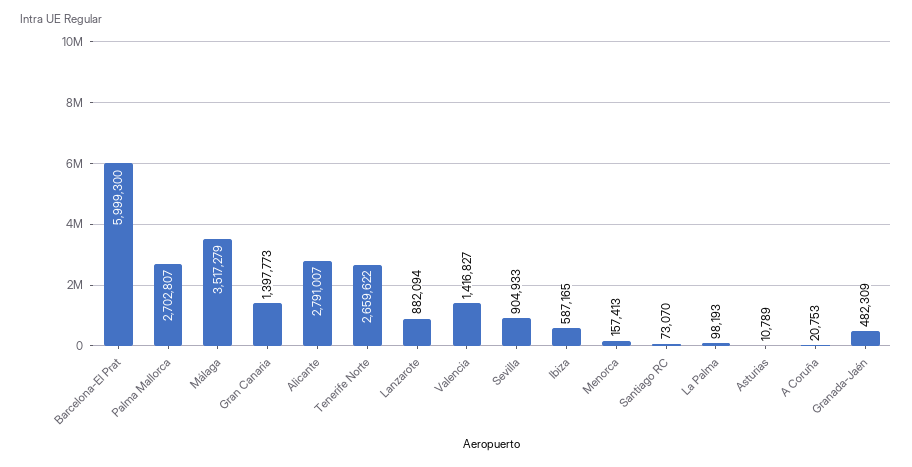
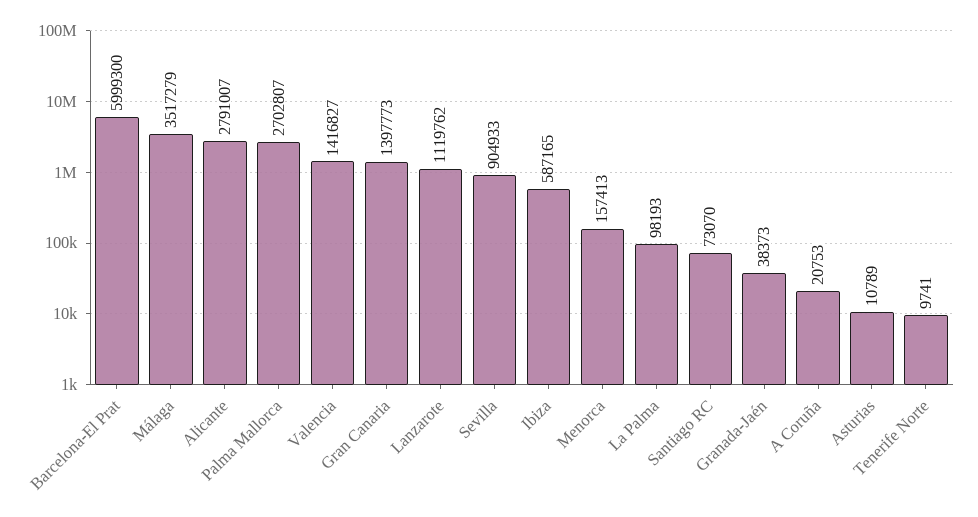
  {
    "Barcelona-El Prat": 5999300,
    "Palma Mallorca": 2702807,
    "Málaga": 3517279,
    "Gran Canaria": 1397773,
    "Alicante": 2791007,
-   "Tenerife Norte": 2659622,
+   "Tenerife Norte": 9741,
-   "Lanzarote": 882094,
+   "Lanzarote": 1119762,
    "Valencia": 1416827,
    "Sevilla": 904933,
    "Ibiza": 587165,
    "Menorca": 157413,
    "Santiago RC": 73070,
    "La Palma": 98193,
    "Asturias": 10789,
    "A Coruña": 20753,
-   "Granada-Jaén": 482309
+   "Granada-Jaén": 38373
  }

